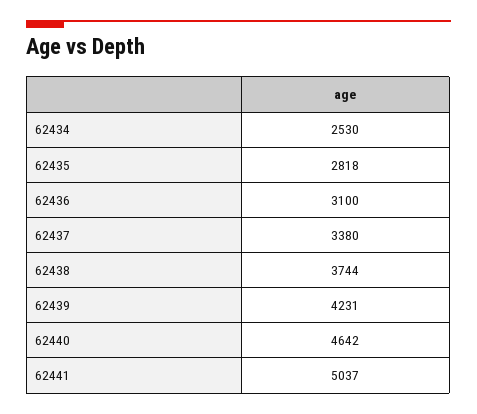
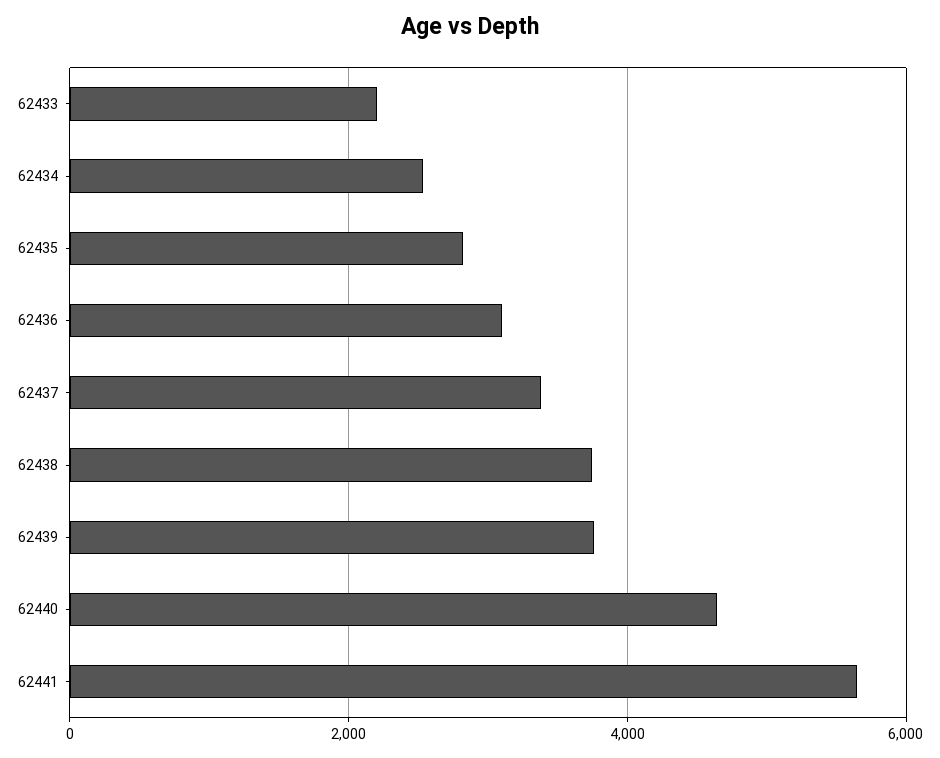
  {
    "62434": 2530,
    "62435": 2818,
    "62436": 3100,
    "62437": 3380,
    "62438": 3744,
-   "62439": 4231,
+   "62439": 3800,
    "62440": 4642,
-   "62441": 5037
+   "62441": 5600,
+   "62433": 2200
  }

